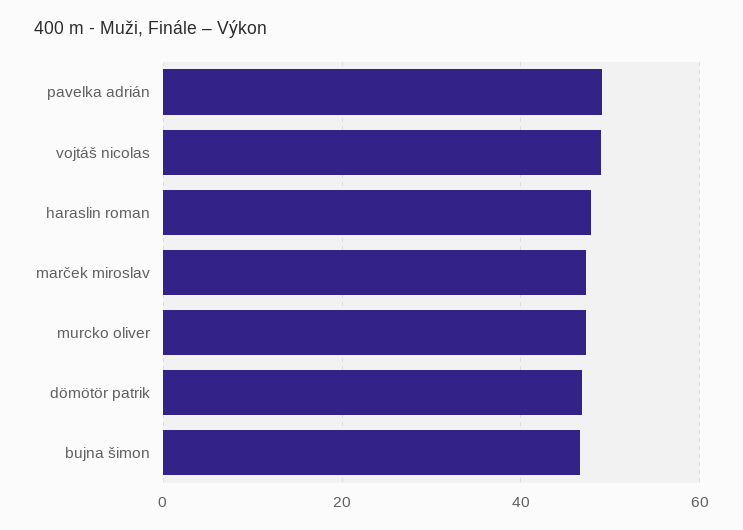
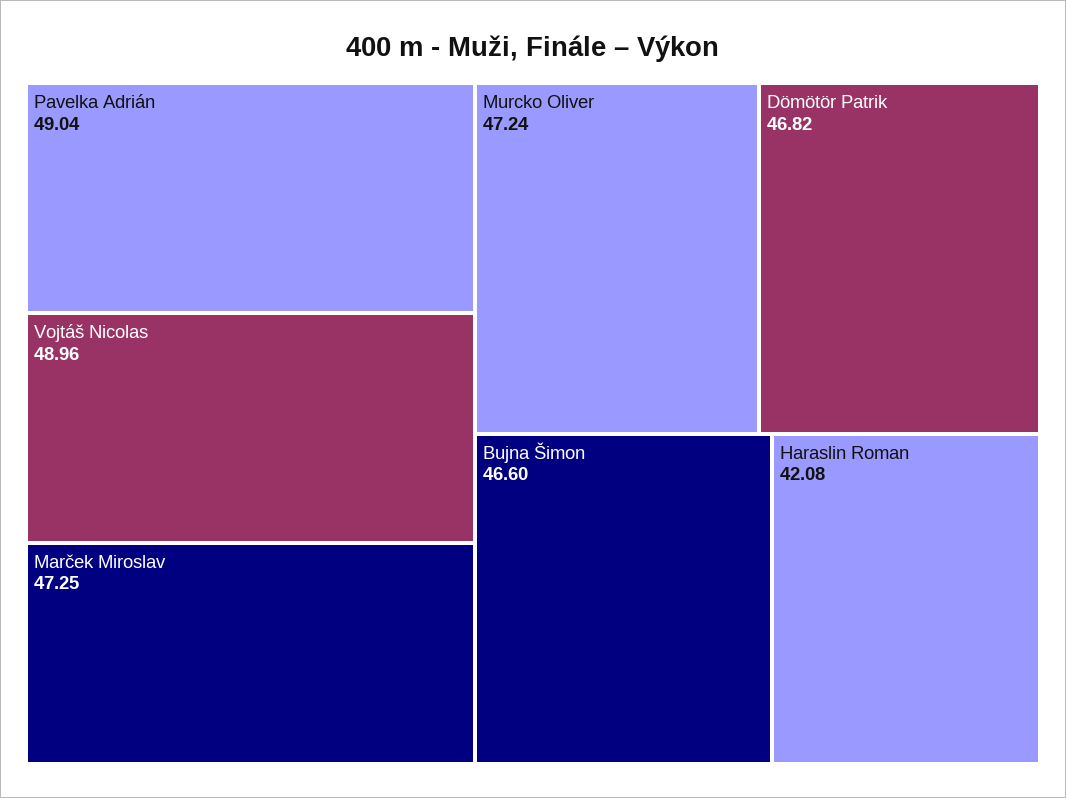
  {
    "pavelka adrián": 49.04,
    "vojtáš nicolas": 48.96,
-   "haraslin roman": 48,
+   "haraslin roman": 42.08,
    "marček miroslav": 47.25,
    "murcko oliver": 47.24,
    "dömötör patrik": 46.82,
    "bujna šimon": 46.6
  }

